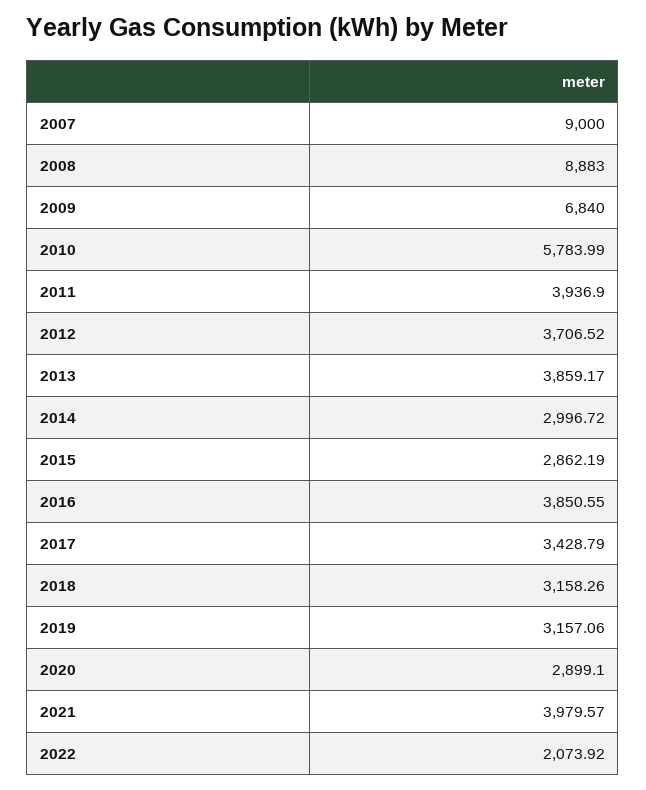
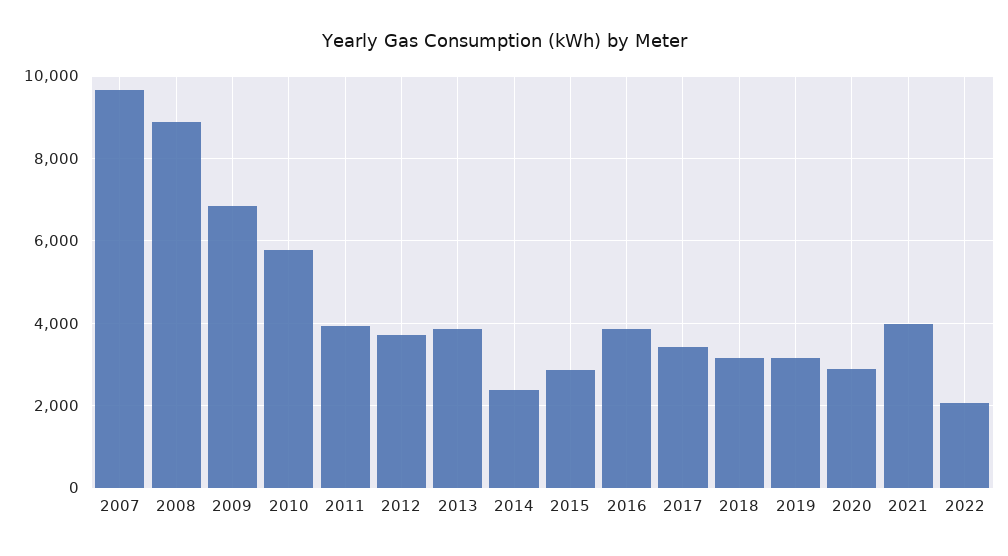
  {
-   "2007": 9000,
+   "2007": 9600,
    "2008": 8883,
    "2009": 6840,
    "2010": 5783.99,
    "2011": 3936.9,
    "2012": 3706.52,
    "2013": 3859.17,
-   "2014": 2996.72,
+   "2014": 2400,
    "2015": 2862.19,
    "2016": 3850.55,
    "2017": 3428.79,
    "2018": 3158.26,
    "2019": 3157.06,
    "2020": 2899.1,
    "2021": 3979.57,
    "2022": 2073.92
  }

